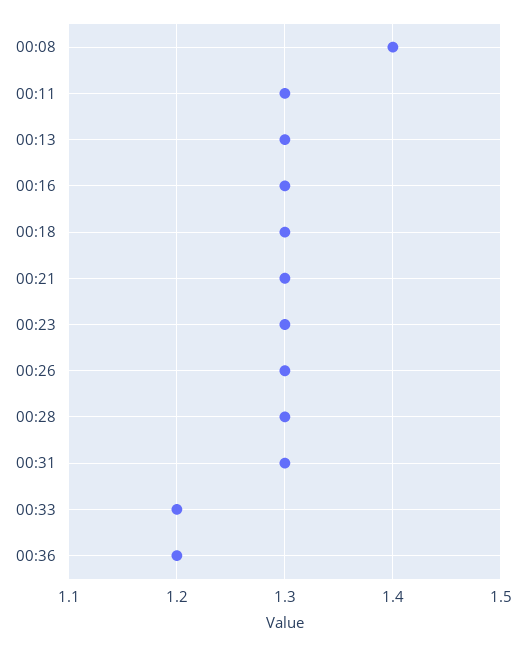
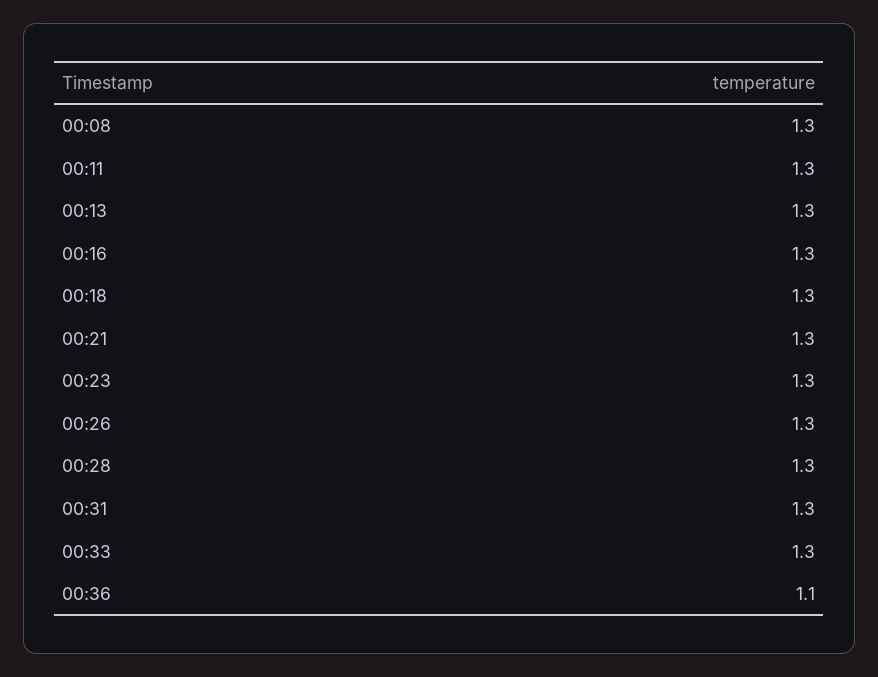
  {
-   "00:08": 1.4,
+   "00:08": 1.3,
    "00:11": 1.3,
    "00:13": 1.3,
    "00:16": 1.3,
    "00:18": 1.3,
    "00:21": 1.3,
    "00:23": 1.3,
    "00:26": 1.3,
    "00:28": 1.3,
    "00:31": 1.3,
-   "00:33": 1.2,
+   "00:33": 1.3,
-   "00:36": 1.2
+   "00:36": 1.1
  }

